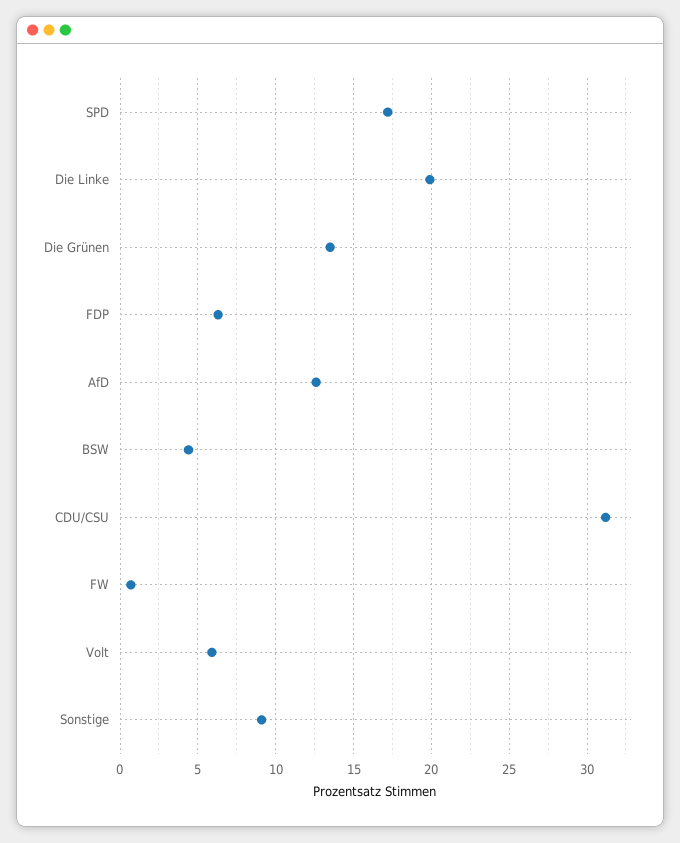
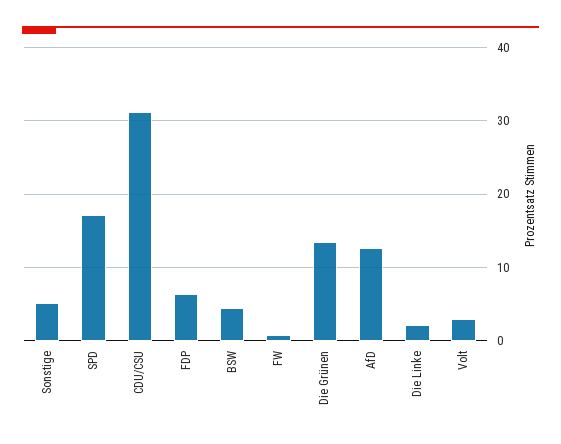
  {
    "SPD": 17,
-   "Die Linke": 20,
+   "Die Linke": 2,
    "Die Grünen": 13.5,
    "FDP": 6.5,
    "AfD": 12.5,
    "BSW": 4.5,
    "CDU/CSU": 31,
    "FW": 0.5,
-   "Volt": 6,
+   "Volt": 3,
-   "Sonstige": 9
+   "Sonstige": 5
  }

